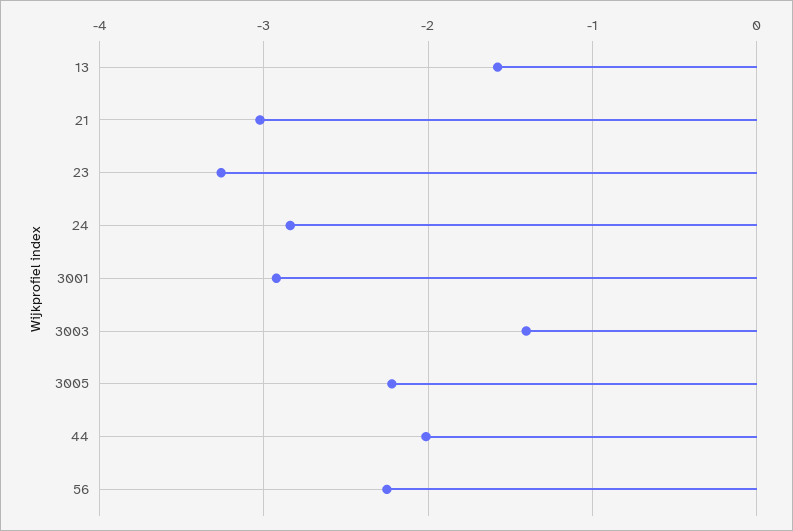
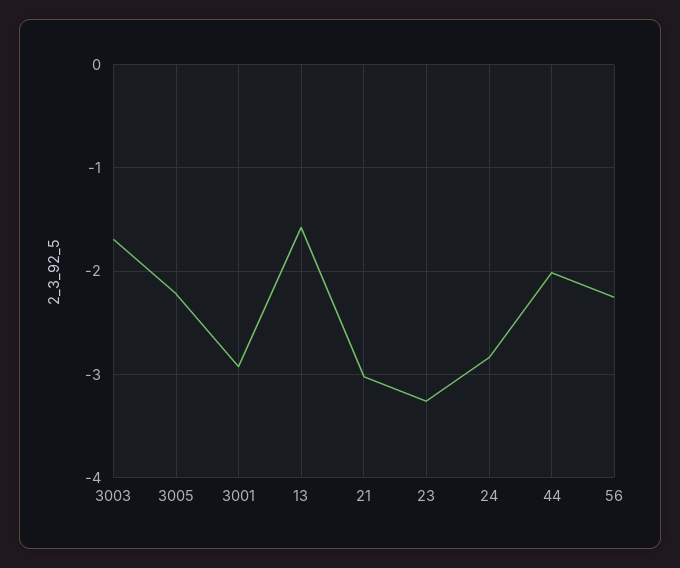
  {
    "13": -1.6,
    "21": -3,
    "23": -3.3,
    "24": -2.8,
    "3001": -2.9,
-   "3003": -1.4,
+   "3003": -1.7,
    "3005": -2.2,
    "44": -2,
    "56": -2.3
  }

